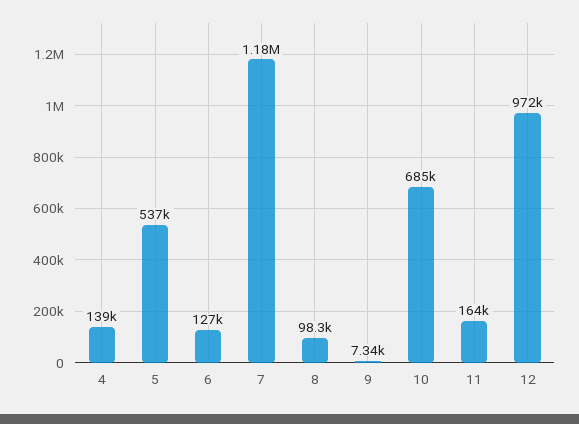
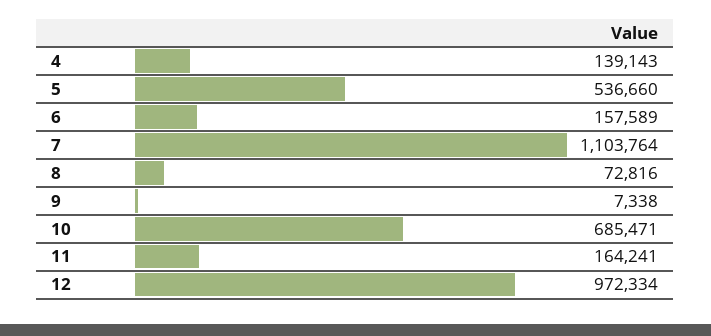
  {
    "4": 139143,
    "5": 536660,
-   "6": 127000,
+   "6": 157589,
-   "7": 1180000,
+   "7": 1103764,
-   "8": 98300,
+   "8": 72816,
    "9": 7338,
    "10": 685471,
    "11": 164241,
    "12": 972334
  }

